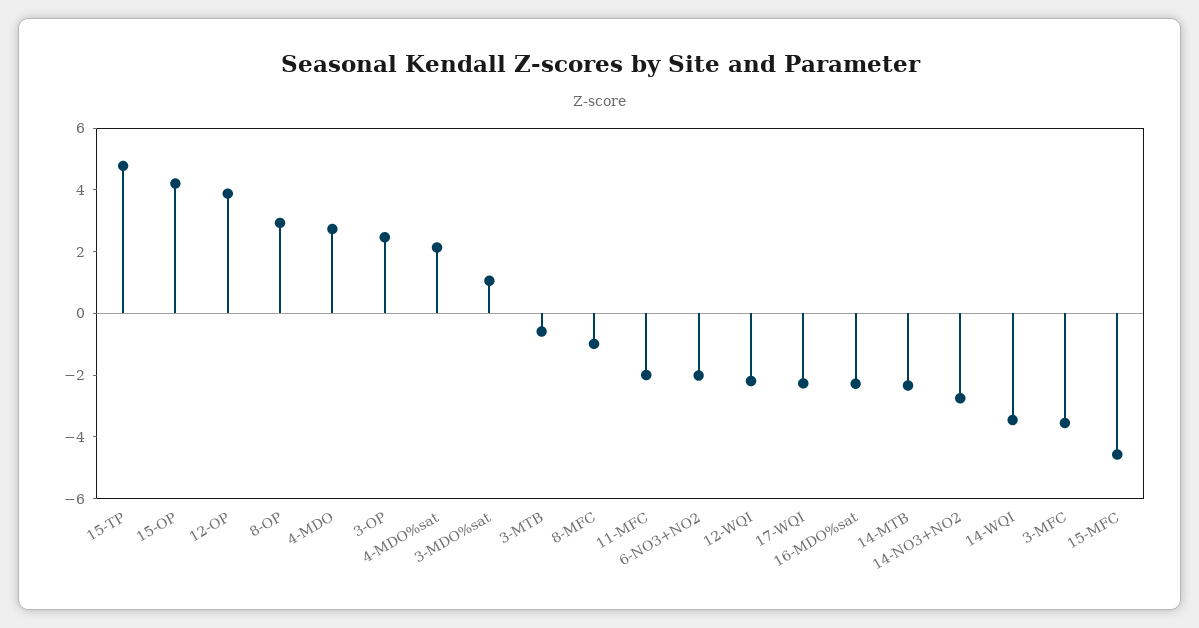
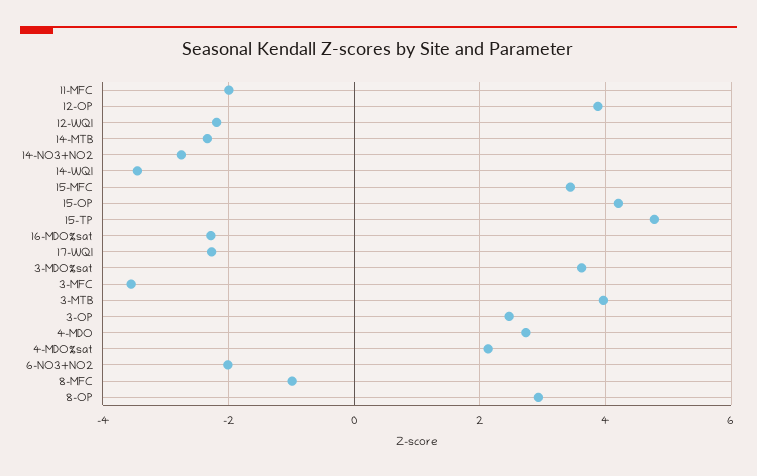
  {
    "15-TP": 4.8,
    "15-OP": 4.2,
    "12-OP": 3.8,
    "8-OP": 3,
    "4-MDO": 2.8,
    "3-OP": 2.4,
    "4-MDO%sat": 2.2,
-   "3-MDO%sat": 1,
+   "3-MDO%sat": 3.6,
-   "3-MTB": -0.5,
+   "3-MTB": 4,
    "8-MFC": -1,
    "11-MFC": -2,
    "6-NO3+NO2": -2,
    "12-WQI": -2.2,
    "17-WQI": -2.2,
    "16-MDO%sat": -2.2,
    "14-MTB": -2.4,
    "14-NO3+NO2": -2.8,
    "14-WQI": -3.4,
    "3-MFC": -3.6,
-   "15-MFC": -4.5
+   "15-MFC": 3.4
  }

